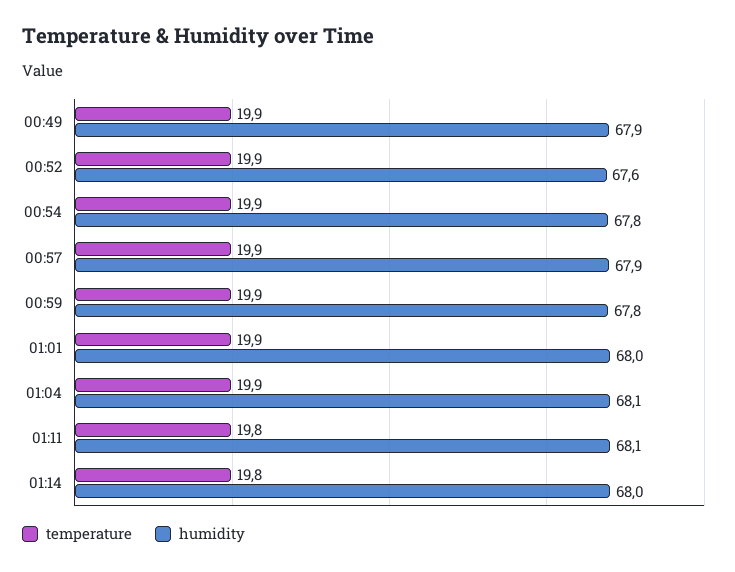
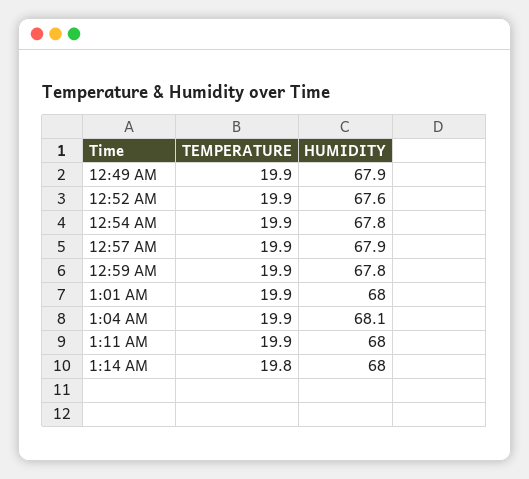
  {
    "temperature": {
      "00:49": 19.9,
      "00:52": 19.9,
      "00:54": 19.9,
      "00:57": 19.9,
      "00:59": 19.9,
      "01:01": 19.9,
      "01:04": 19.9,
-     "01:11": 19.8,
+     "01:11": 19.9,
      "01:14": 19.8
    },
    "humidity": {
      "00:49": 67.9,
      "00:52": 67.6,
      "00:54": 67.8,
      "00:57": 67.9,
      "00:59": 67.8,
      "01:01": 68,
      "01:04": 68.1,
-     "01:11": 68.1,
+     "01:11": 68,
      "01:14": 68
    }
  }

